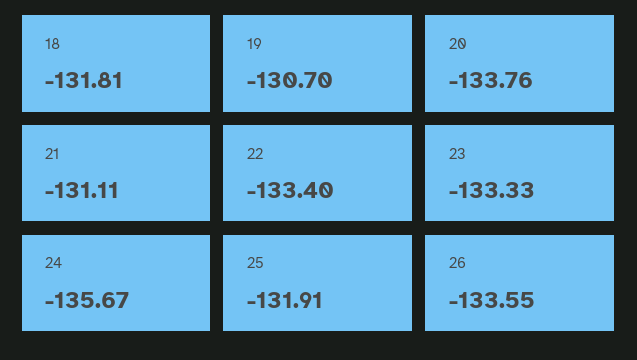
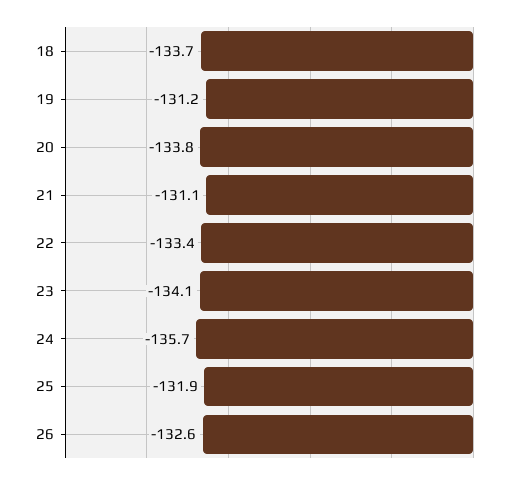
  {
-   "18": -131.81,
+   "18": -133.7,
-   "19": -130.7,
+   "19": -131.2,
    "20": -133.76,
    "21": -131.11,
    "22": -133.4,
-   "23": -133.33,
+   "23": -134.1,
    "24": -135.67,
    "25": -131.91,
-   "26": -133.55
+   "26": -132.6
  }

